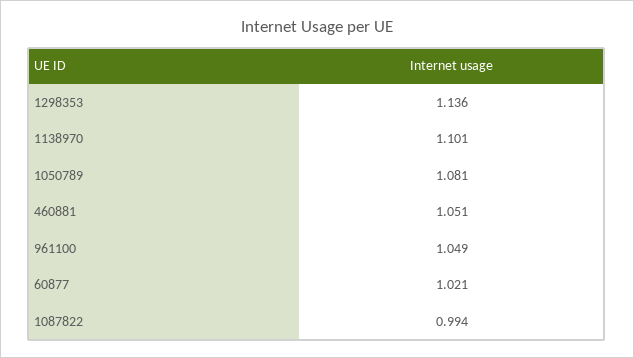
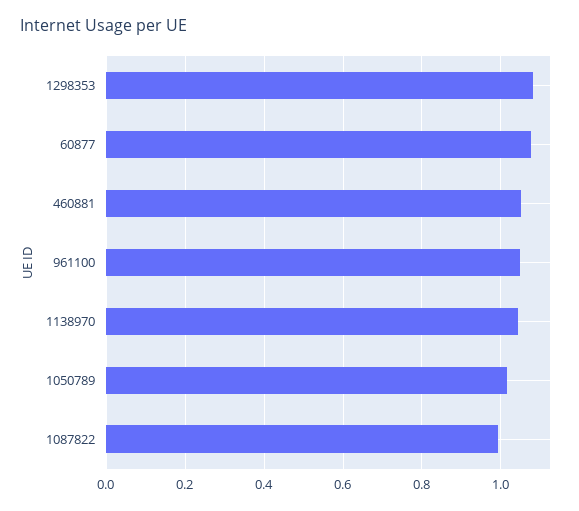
  {
-   "1298353": 1.136,
+   "1298353": 1.08,
-   "1138970": 1.101,
+   "1138970": 1.04,
-   "1050789": 1.081,
+   "1050789": 1.02,
    "460881": 1.051,
    "961100": 1.049,
-   "60877": 1.021,
+   "60877": 1.08,
    "1087822": 0.994
  }

